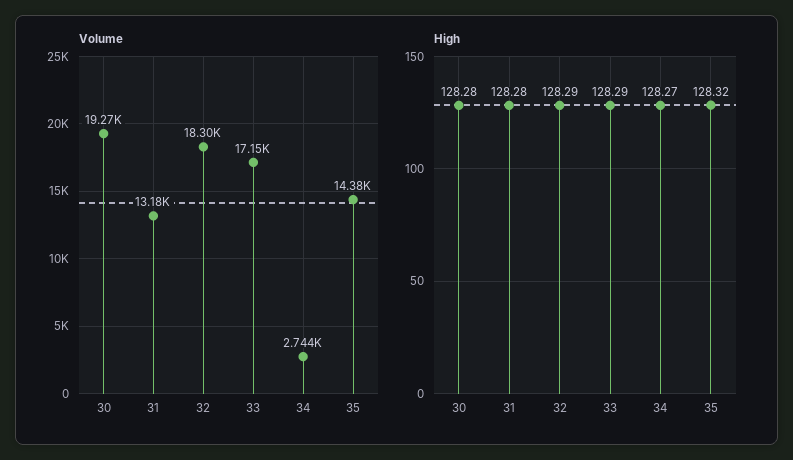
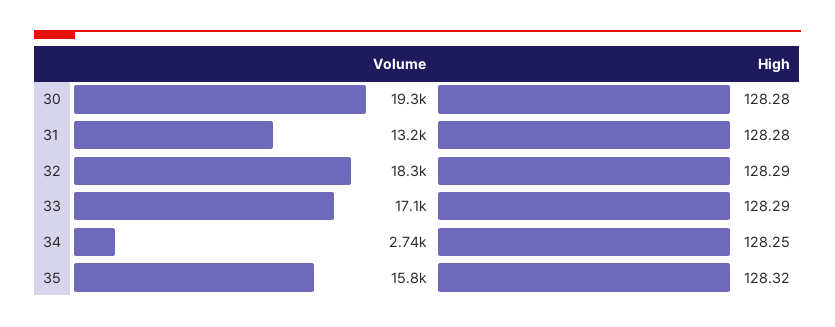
  {
    "Volume": {
      "30": 19270,
      "31": 13180,
      "32": 18300,
      "33": 17150,
      "34": 2744,
-     "35": 14380
+     "35": 15800
    },
    "High": {
      "30": 128.28,
      "31": 128.28,
      "32": 128.29,
      "33": 128.29,
-     "34": 128.27,
+     "34": 128.25,
      "35": 128.32
    }
  }

